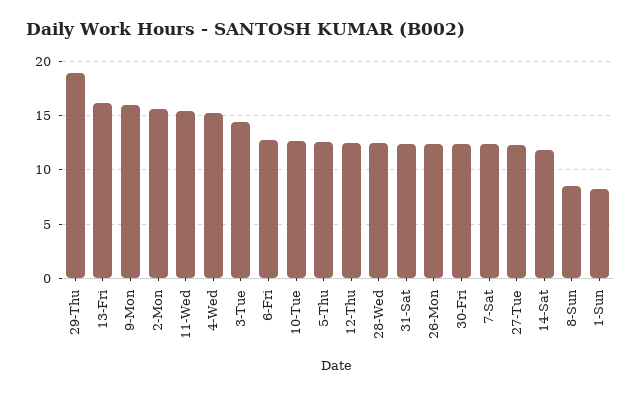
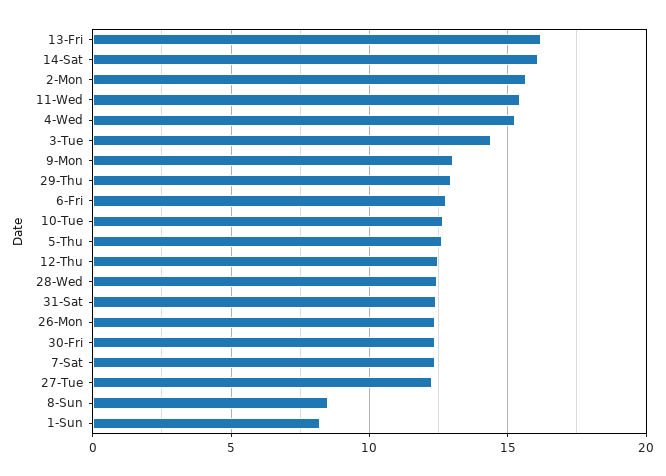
  {
-   "29-Thu": 19,
+   "29-Thu": 13,
    "13-Fri": 16,
-   "9-Mon": 16,
+   "9-Mon": 13,
    "2-Mon": 15.5,
    "11-Wed": 15.5,
    "4-Wed": 15.5,
    "3-Tue": 14.5,
    "6-Fri": 13,
    "10-Tue": 12.5,
    "5-Thu": 12.5,
    "12-Thu": 12.5,
    "28-Wed": 12.5,
    "31-Sat": 12.5,
    "26-Mon": 12.5,
    "30-Fri": 12.5,
    "7-Sat": 12.5,
    "27-Tue": 12.5,
-   "14-Sat": 12,
+   "14-Sat": 16,
    "8-Sun": 8.5,
    "1-Sun": 8
  }

